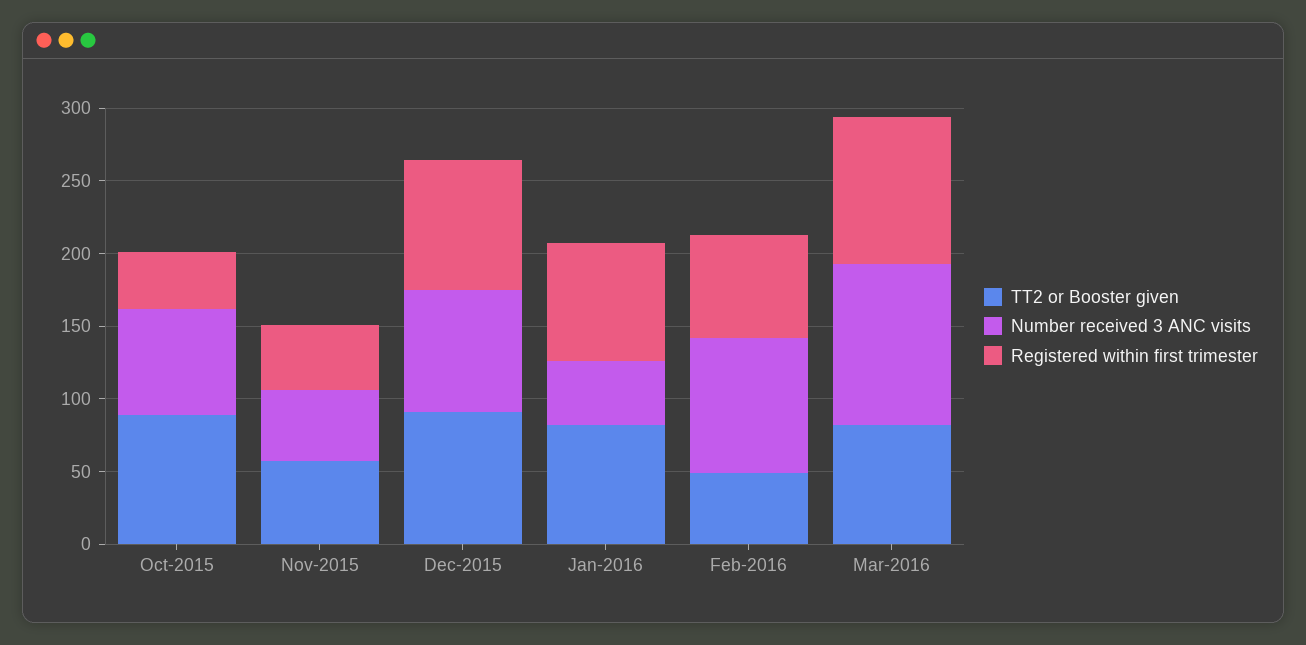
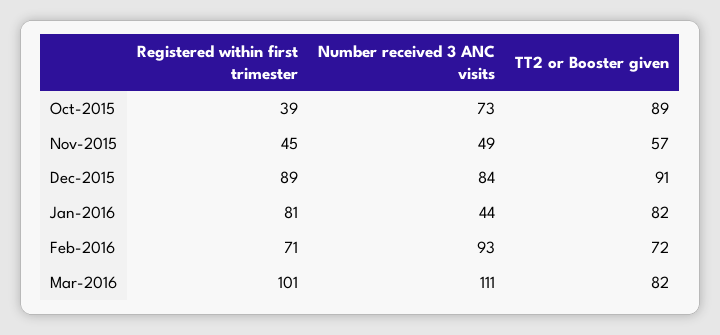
  {
    "TT2 or Booster given": {
      "Oct-2015": 89,
      "Nov-2015": 57,
      "Dec-2015": 91,
      "Jan-2016": 82,
-     "Feb-2016": 50,
+     "Feb-2016": 72,
      "Mar-2016": 82
    },
    "Number received 3 ANC visits": {
      "Oct-2015": 73,
      "Nov-2015": 49,
      "Dec-2015": 84,
      "Jan-2016": 44,
      "Feb-2016": 93,
      "Mar-2016": 111
    },
    "Registered within first trimester": {
      "Oct-2015": 39,
      "Nov-2015": 45,
      "Dec-2015": 89,
      "Jan-2016": 81,
      "Feb-2016": 71,
      "Mar-2016": 101
    }
  }

